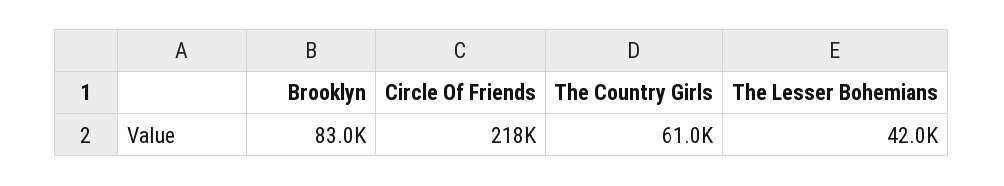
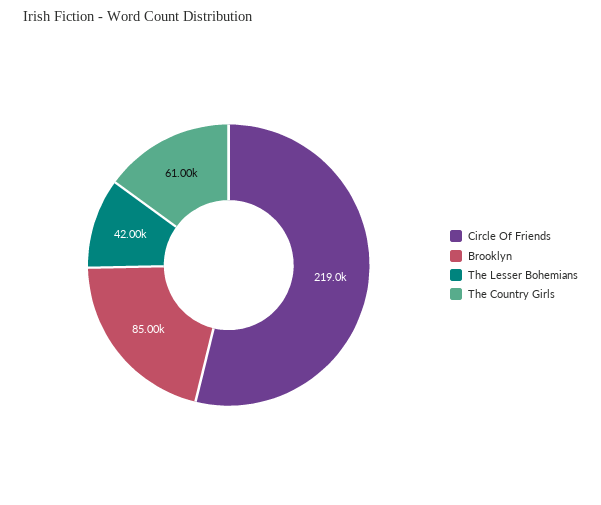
  {
-   "Brooklyn": 83000,
+   "Brooklyn": 85000,
-   "Circle Of Friends": 218000,
+   "Circle Of Friends": 219000,
    "The Country Girls": 61000,
    "The Lesser Bohemians": 42000
  }

